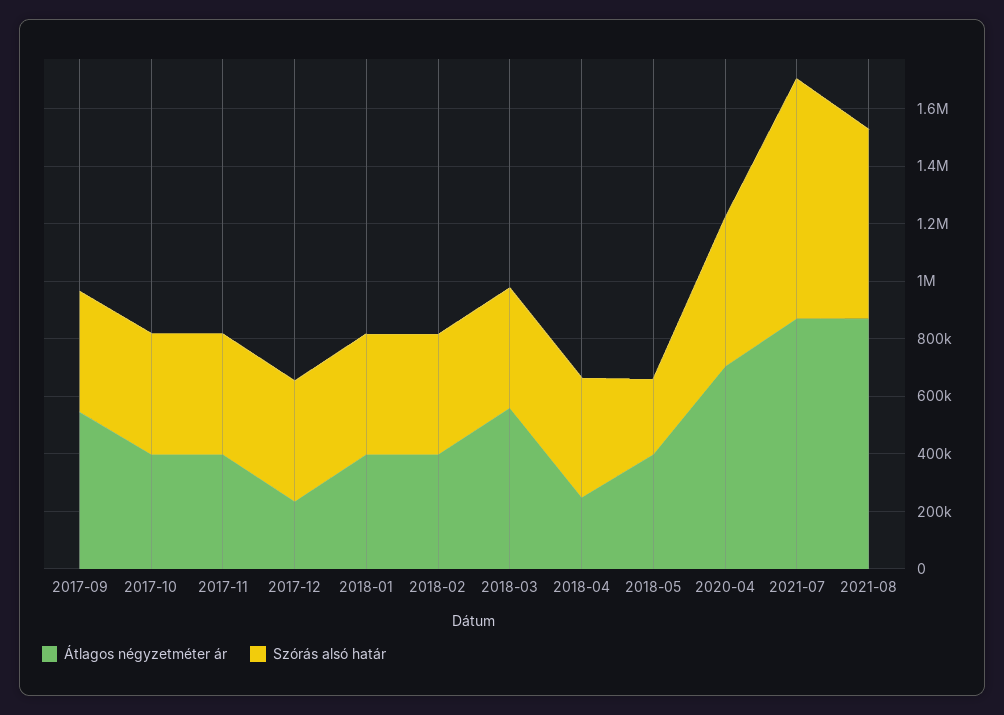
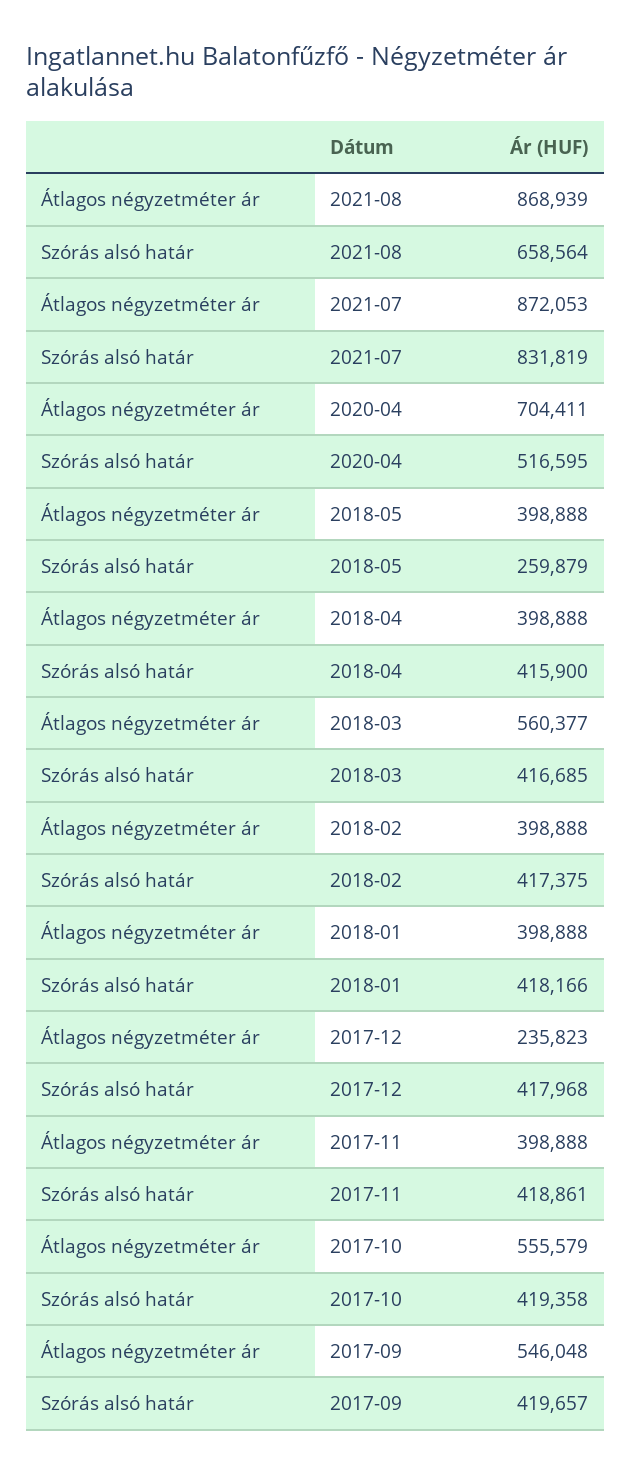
  {
    "Átlagos négyzetméter ár": {
      "2017-09": 546048,
-     "2017-10": 400000,
+     "2017-10": 555579,
      "2017-11": 398888,
      "2017-12": 235823,
      "2018-01": 398888,
      "2018-02": 398888,
      "2018-03": 560377,
-     "2018-04": 250000,
+     "2018-04": 398888,
      "2018-05": 398888,
      "2020-04": 704411,
      "2021-07": 872053,
      "2021-08": 868939
    },
    "Szórás alsó határ": {
      "2017-09": 419657,
      "2017-10": 419358,
      "2017-11": 418861,
      "2017-12": 417968,
      "2018-01": 418166,
      "2018-02": 417375,
      "2018-03": 416685,
      "2018-04": 415900,
      "2018-05": 259879,
      "2020-04": 516595,
      "2021-07": 831819,
      "2021-08": 658564
    }
  }

